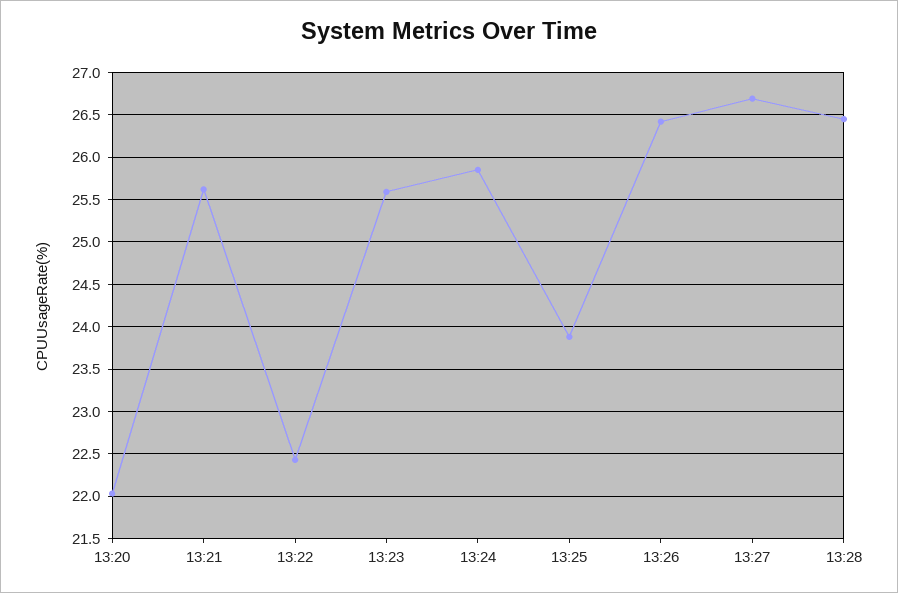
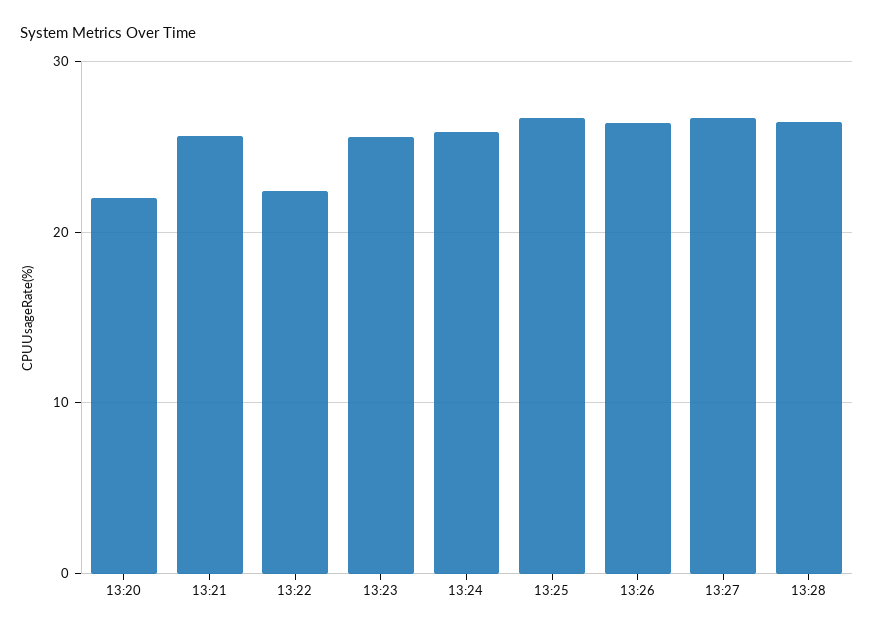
  {
    "13:20": 22,
    "13:21": 25.6,
    "13:22": 22.4,
    "13:23": 25.6,
    "13:24": 25.9,
-   "13:25": 23.9,
+   "13:25": 27,
    "13:26": 26.4,
    "13:27": 26.7,
    "13:28": 26.5
  }

